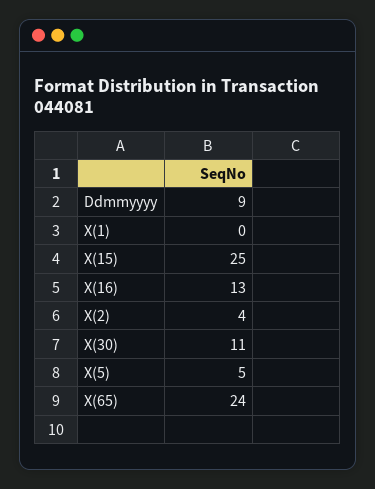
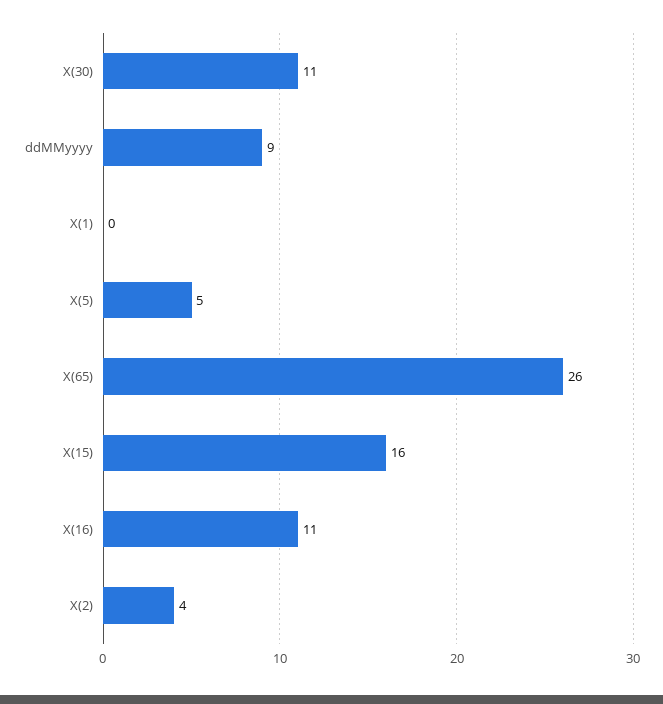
  {
    "Ddmmyyyy": 9,
    "X(1)": 0,
-   "X(15)": 25,
+   "X(15)": 16,
-   "X(16)": 13,
+   "X(16)": 11,
    "X(2)": 4,
    "X(30)": 11,
    "X(5)": 5,
-   "X(65)": 24
+   "X(65)": 26
  }

